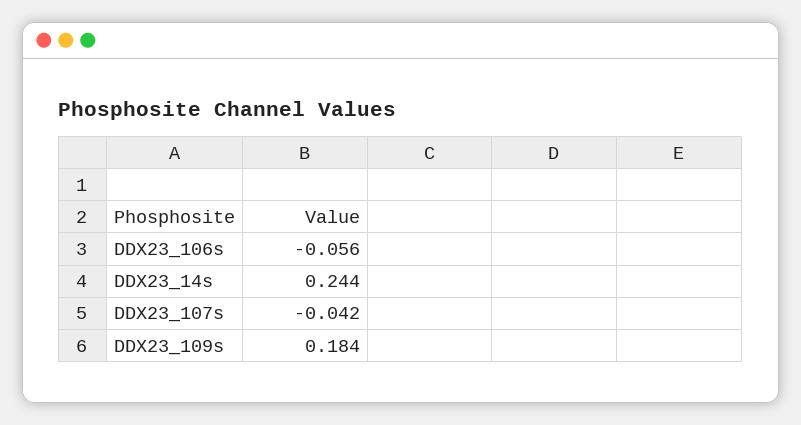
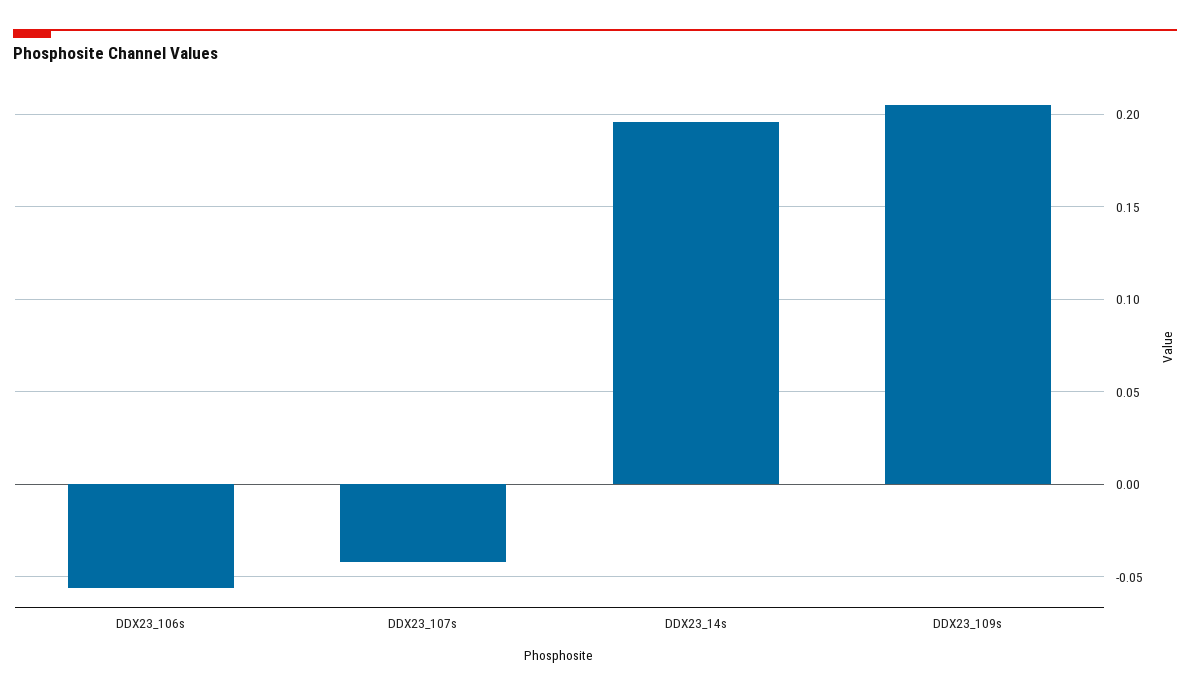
  {
    "DDX23_106s": -0.056,
-   "DDX23_14s": 0.244,
+   "DDX23_14s": 0.195,
    "DDX23_107s": -0.042,
-   "DDX23_109s": 0.184
+   "DDX23_109s": 0.205
  }

